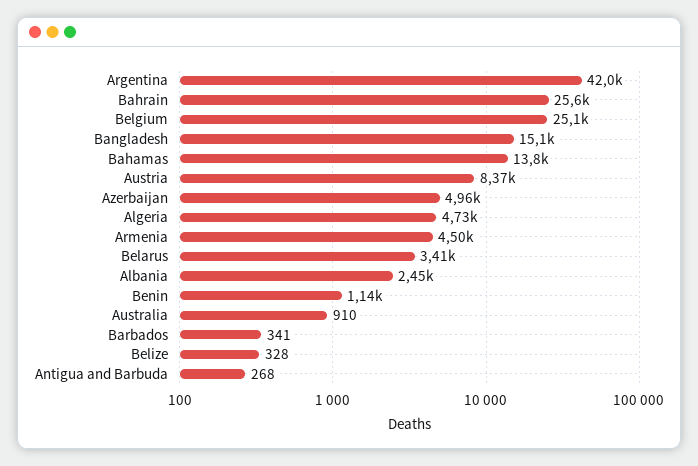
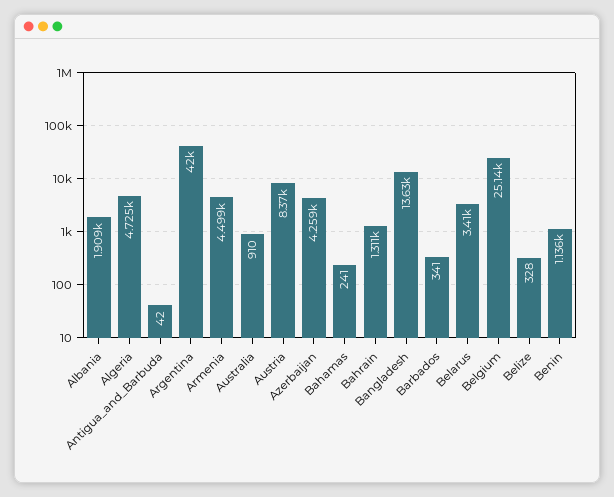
  {
    "Argentina": 42000,
-   "Bahrain": 25600,
+   "Bahrain": 1311,
    "Belgium": 25140,
-   "Bangladesh": 15100,
+   "Bangladesh": 13630,
-   "Bahamas": 13800,
+   "Bahamas": 241,
    "Austria": 8370,
-   "Azerbaijan": 4960,
+   "Azerbaijan": 4259,
    "Algeria": 4725,
    "Armenia": 4499,
    "Belarus": 3410,
-   "Albania": 2450,
+   "Albania": 1909,
    "Benin": 1136,
    "Australia": 910,
    "Barbados": 341,
    "Belize": 328,
-   "Antigua and Barbuda": 268
+   "Antigua and Barbuda": 42
  }

